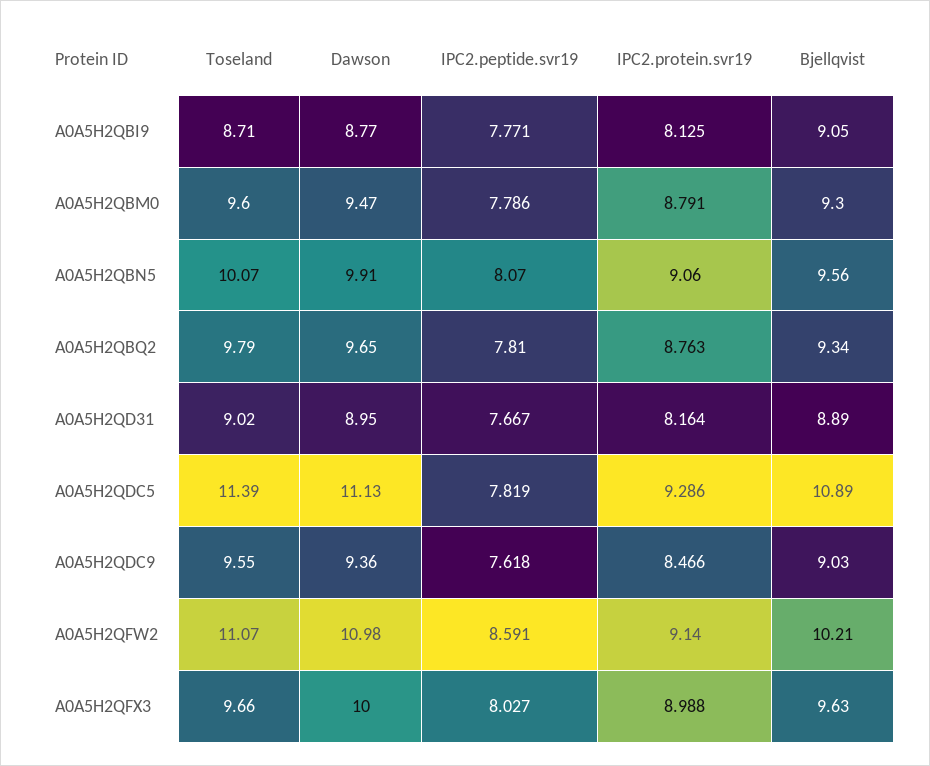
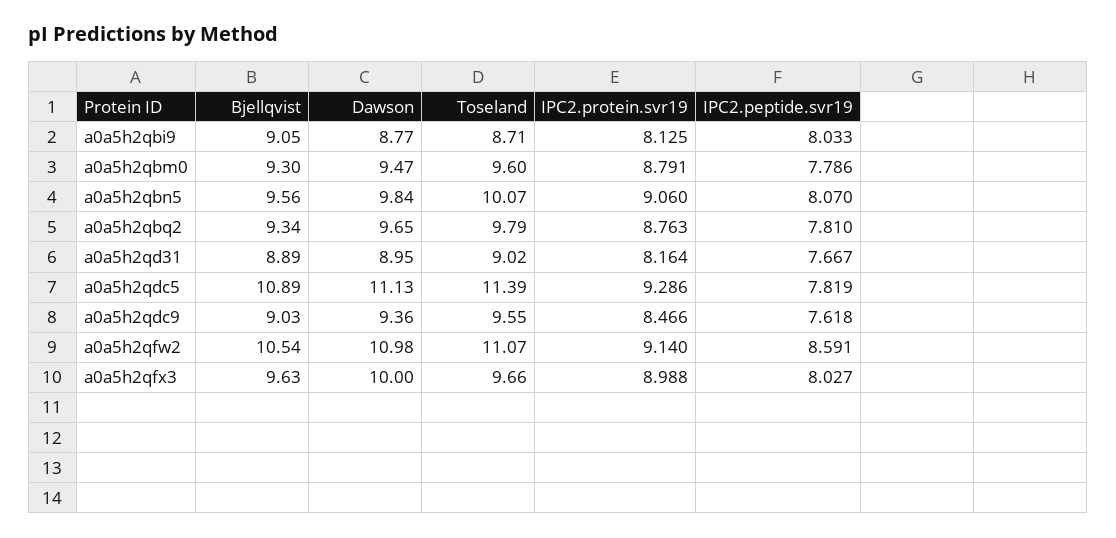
  {
    "Toseland": {
      "A0A5H2QBI9": 8.71,
      "A0A5H2QBM0": 9.6,
      "A0A5H2QBN5": 10.07,
      "A0A5H2QBQ2": 9.79,
      "A0A5H2QD31": 9.02,
      "A0A5H2QDC5": 11.39,
      "A0A5H2QDC9": 9.55,
      "A0A5H2QFW2": 11.07,
      "A0A5H2QFX3": 9.66
    },
    "Dawson": {
      "A0A5H2QBI9": 8.77,
      "A0A5H2QBM0": 9.47,
-     "A0A5H2QBN5": 9.91,
+     "A0A5H2QBN5": 9.84,
      "A0A5H2QBQ2": 9.65,
      "A0A5H2QD31": 8.95,
      "A0A5H2QDC5": 11.13,
      "A0A5H2QDC9": 9.36,
      "A0A5H2QFW2": 10.98,
      "A0A5H2QFX3": 10
    },
    "IPC2.peptide.svr19": {
-     "A0A5H2QBI9": 7.771,
+     "A0A5H2QBI9": 8.033,
      "A0A5H2QBM0": 7.786,
      "A0A5H2QBN5": 8.07,
      "A0A5H2QBQ2": 7.81,
      "A0A5H2QD31": 7.667,
      "A0A5H2QDC5": 7.819,
      "A0A5H2QDC9": 7.618,
      "A0A5H2QFW2": 8.591,
      "A0A5H2QFX3": 8.027
    },
    "IPC2.protein.svr19": {
      "A0A5H2QBI9": 8.125,
      "A0A5H2QBM0": 8.791,
      "A0A5H2QBN5": 9.06,
      "A0A5H2QBQ2": 8.763,
      "A0A5H2QD31": 8.164,
      "A0A5H2QDC5": 9.286,
      "A0A5H2QDC9": 8.466,
      "A0A5H2QFW2": 9.14,
      "A0A5H2QFX3": 8.988
    },
    "Bjellqvist": {
      "A0A5H2QBI9": 9.05,
      "A0A5H2QBM0": 9.3,
      "A0A5H2QBN5": 9.56,
      "A0A5H2QBQ2": 9.34,
      "A0A5H2QD31": 8.89,
      "A0A5H2QDC5": 10.89,
      "A0A5H2QDC9": 9.03,
-     "A0A5H2QFW2": 10.21,
+     "A0A5H2QFW2": 10.54,
      "A0A5H2QFX3": 9.63
    }
  }

